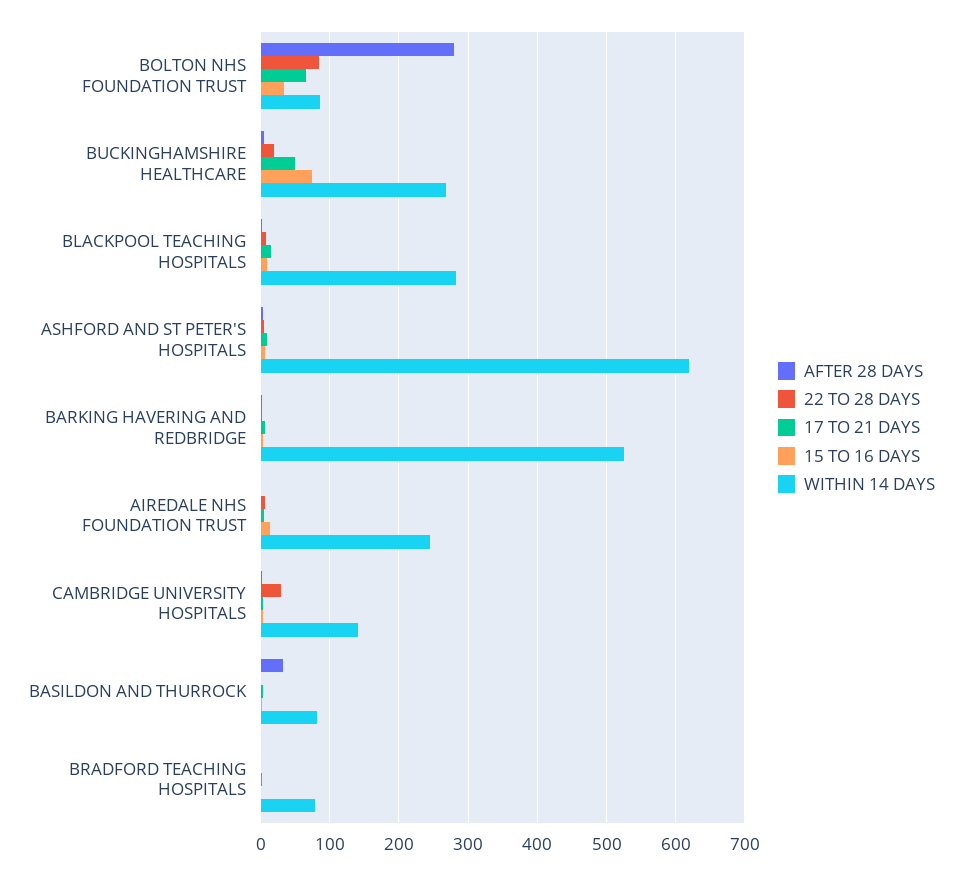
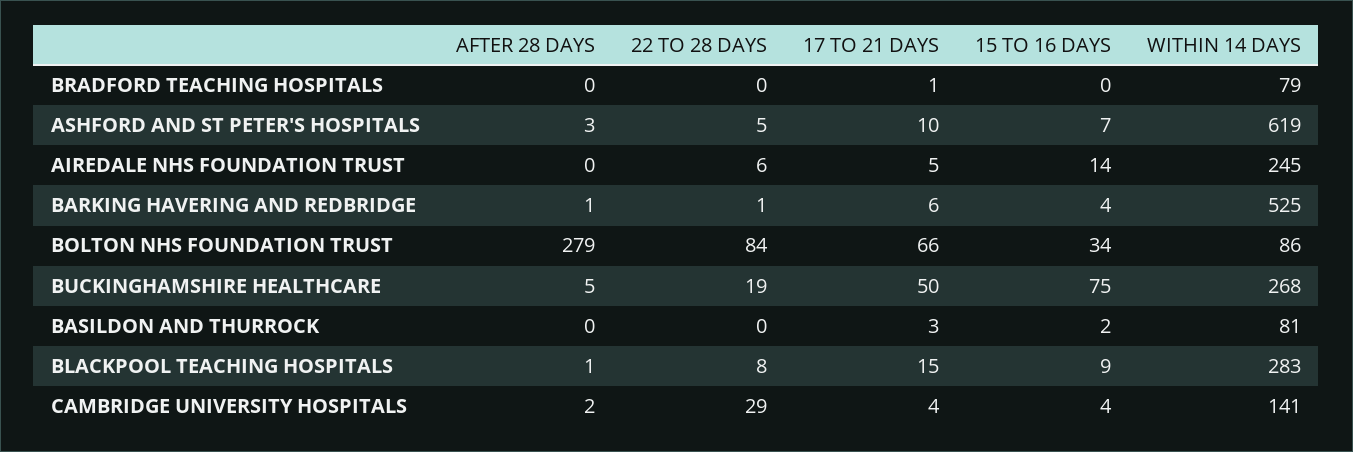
  {
    "AFTER 28 DAYS": {
      "BOLTON NHS FOUNDATION TRUST": 279,
      "BUCKINGHAMSHIRE HEALTHCARE": 5,
      "BLACKPOOL TEACHING HOSPITALS": 1,
      "ASHFORD AND ST PETER'S HOSPITALS": 3,
      "BARKING HAVERING AND REDBRIDGE": 1,
      "AIREDALE NHS FOUNDATION TRUST": 0,
      "CAMBRIDGE UNIVERSITY HOSPITALS": 2,
-     "BASILDON AND THURROCK": 30,
+     "BASILDON AND THURROCK": 0,
      "BRADFORD TEACHING HOSPITALS": 0
    },
    "22 TO 28 DAYS": {
      "BOLTON NHS FOUNDATION TRUST": 84,
      "BUCKINGHAMSHIRE HEALTHCARE": 19,
      "BLACKPOOL TEACHING HOSPITALS": 8,
      "ASHFORD AND ST PETER'S HOSPITALS": 5,
      "BARKING HAVERING AND REDBRIDGE": 1,
      "AIREDALE NHS FOUNDATION TRUST": 6,
      "CAMBRIDGE UNIVERSITY HOSPITALS": 29,
      "BASILDON AND THURROCK": 0,
      "BRADFORD TEACHING HOSPITALS": 0
    },
    "17 TO 21 DAYS": {
      "BOLTON NHS FOUNDATION TRUST": 66,
      "BUCKINGHAMSHIRE HEALTHCARE": 50,
      "BLACKPOOL TEACHING HOSPITALS": 15,
      "ASHFORD AND ST PETER'S HOSPITALS": 10,
      "BARKING HAVERING AND REDBRIDGE": 6,
      "AIREDALE NHS FOUNDATION TRUST": 5,
      "CAMBRIDGE UNIVERSITY HOSPITALS": 4,
      "BASILDON AND THURROCK": 3,
      "BRADFORD TEACHING HOSPITALS": 1
    },
    "15 TO 16 DAYS": {
      "BOLTON NHS FOUNDATION TRUST": 34,
      "BUCKINGHAMSHIRE HEALTHCARE": 75,
      "BLACKPOOL TEACHING HOSPITALS": 9,
      "ASHFORD AND ST PETER'S HOSPITALS": 7,
      "BARKING HAVERING AND REDBRIDGE": 4,
      "AIREDALE NHS FOUNDATION TRUST": 14,
      "CAMBRIDGE UNIVERSITY HOSPITALS": 4,
      "BASILDON AND THURROCK": 2,
      "BRADFORD TEACHING HOSPITALS": 0
    },
    "WITHIN 14 DAYS": {
      "BOLTON NHS FOUNDATION TRUST": 86,
      "BUCKINGHAMSHIRE HEALTHCARE": 268,
      "BLACKPOOL TEACHING HOSPITALS": 283,
      "ASHFORD AND ST PETER'S HOSPITALS": 619,
      "BARKING HAVERING AND REDBRIDGE": 525,
      "AIREDALE NHS FOUNDATION TRUST": 245,
      "CAMBRIDGE UNIVERSITY HOSPITALS": 141,
      "BASILDON AND THURROCK": 81,
      "BRADFORD TEACHING HOSPITALS": 79
    }
  }

